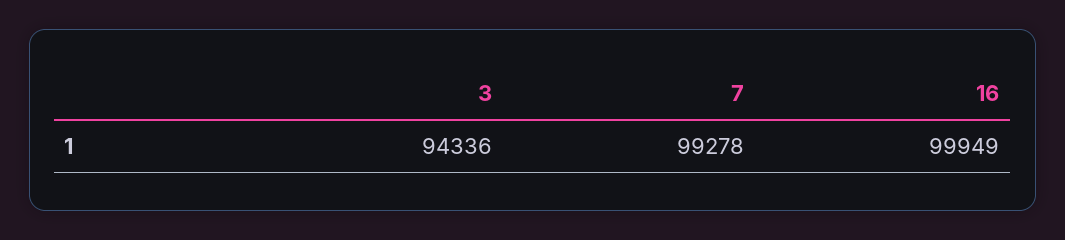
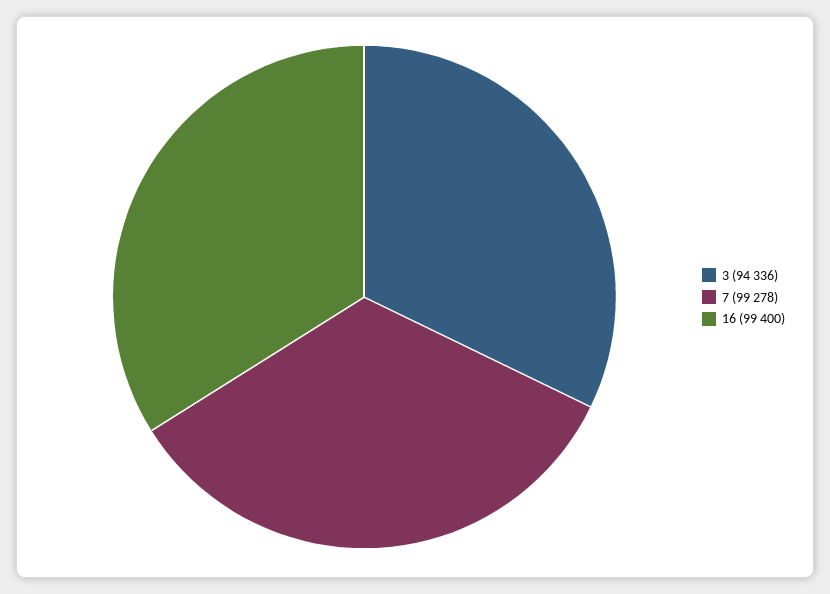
  {
    "3": 94336,
    "7": 99278,
-   "16": 99949
+   "16": 99400
  }

